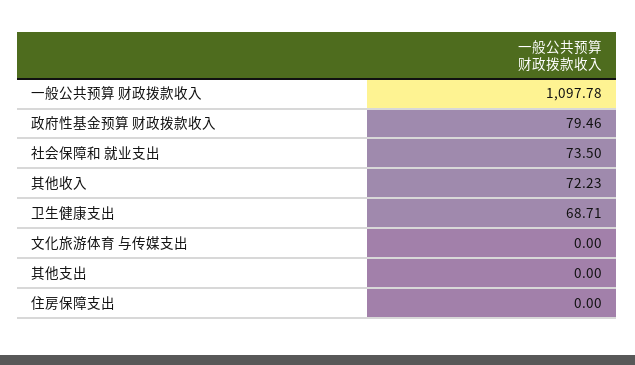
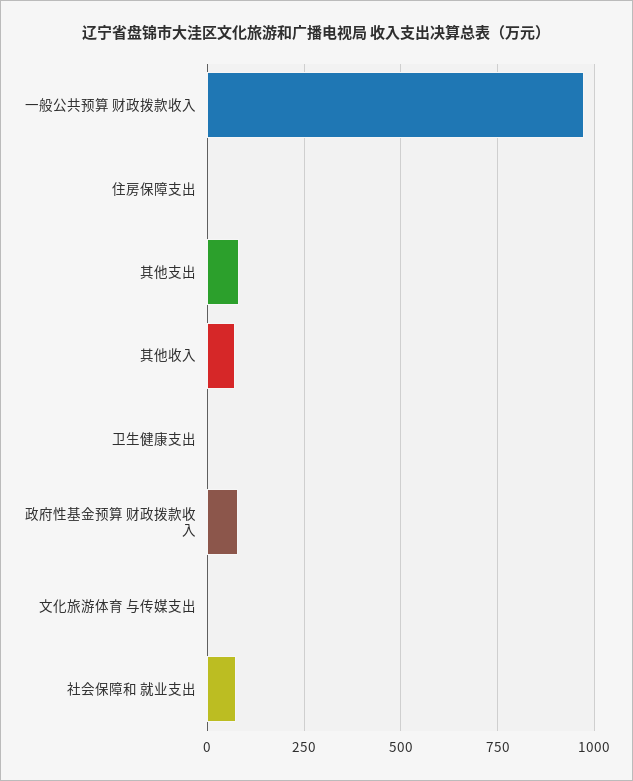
  {
-   "一般公共预算 财政拨款收入": 1097.78,
+   "一般公共预算 财政拨款收入": 975,
    "政府性基金预算 财政拨款收入": 79.46,
    "社会保障和 就业支出": 73.5,
    "其他收入": 72.23,
-   "卫生健康支出": 68.71,
+   "卫生健康支出": 0,
    "文化旅游体育 与传媒支出": 0,
-   "其他支出": 0,
+   "其他支出": 75,
    "住房保障支出": 0
  }

